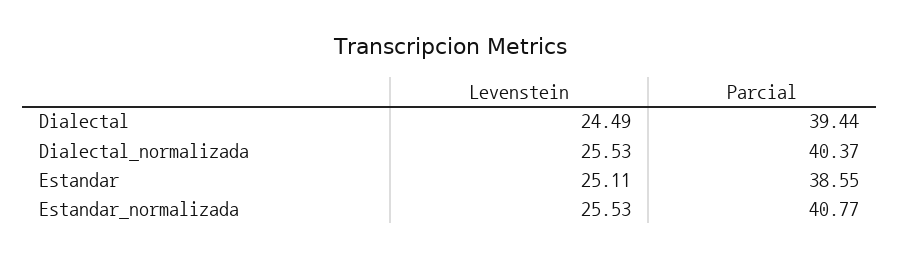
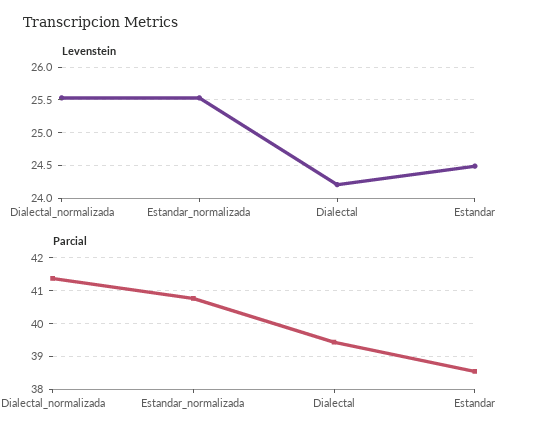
  {
    "Levenstein": {
-     "Dialectal": 24.49,
+     "Dialectal": 24.2,
      "Dialectal_normalizada": 25.53,
-     "Estandar": 25.11,
+     "Estandar": 24.5,
      "Estandar_normalizada": 25.53
    },
    "Parcial": {
      "Dialectal": 39.44,
-     "Dialectal_normalizada": 40.37,
+     "Dialectal_normalizada": 41.4,
      "Estandar": 38.55,
      "Estandar_normalizada": 40.77
    }
  }

